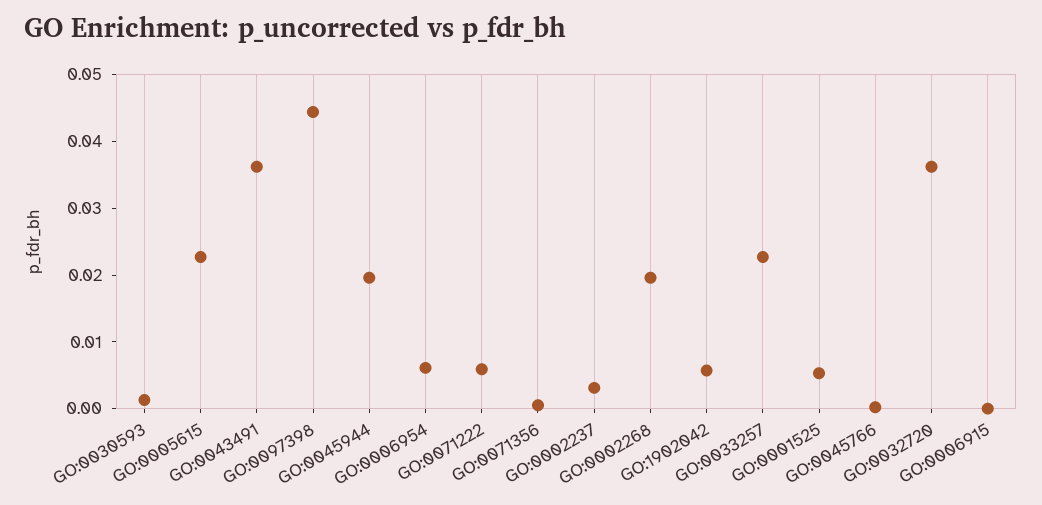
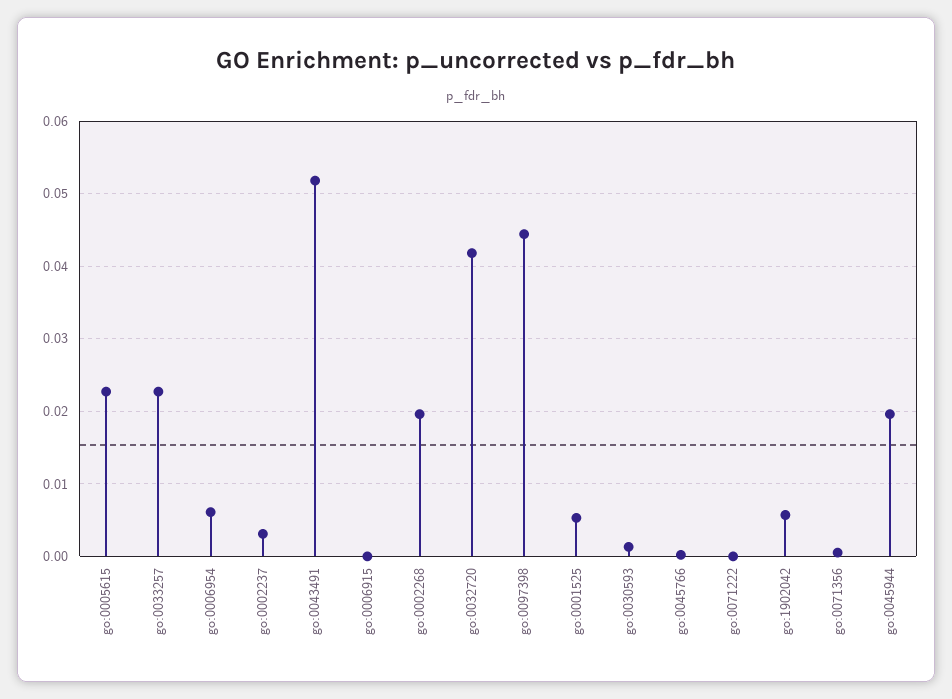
  {
    "GO:0030593": 0.001,
    "GO:0005615": 0.023,
-   "GO:0043491": 0.036,
+   "GO:0043491": 0.052,
    "GO:0097398": 0.044,
    "GO:0045944": 0.02,
    "GO:0006954": 0.006,
-   "GO:0071222": 0.006,
+   "GO:0071222": 0,
    "GO:0071356": 0.001,
    "GO:0002237": 0.003,
    "GO:0002268": 0.02,
    "GO:1902042": 0.006,
    "GO:0033257": 0.023,
    "GO:0001525": 0.005,
    "GO:0045766": 0,
-   "GO:0032720": 0.036,
+   "GO:0032720": 0.042,
    "GO:0006915": 0
  }

